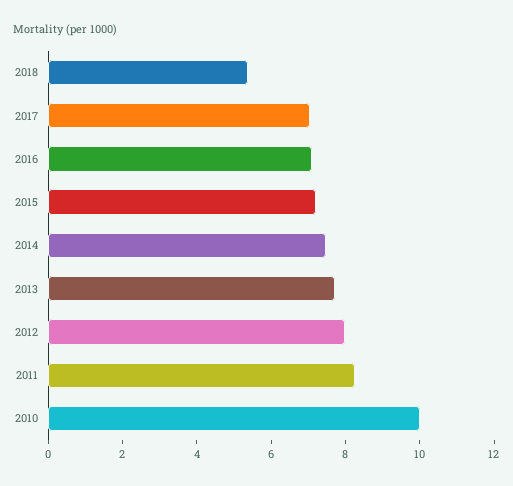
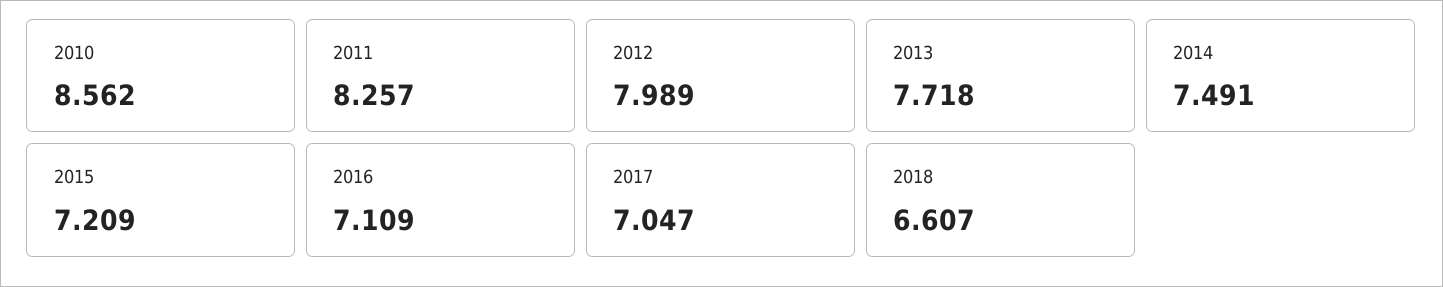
  {
-   "2018": 5.5,
+   "2018": 6.607,
    "2017": 7.047,
    "2016": 7.109,
    "2015": 7.209,
    "2014": 7.491,
    "2013": 7.718,
    "2012": 7.989,
    "2011": 8.257,
-   "2010": 10
+   "2010": 8.562
  }

